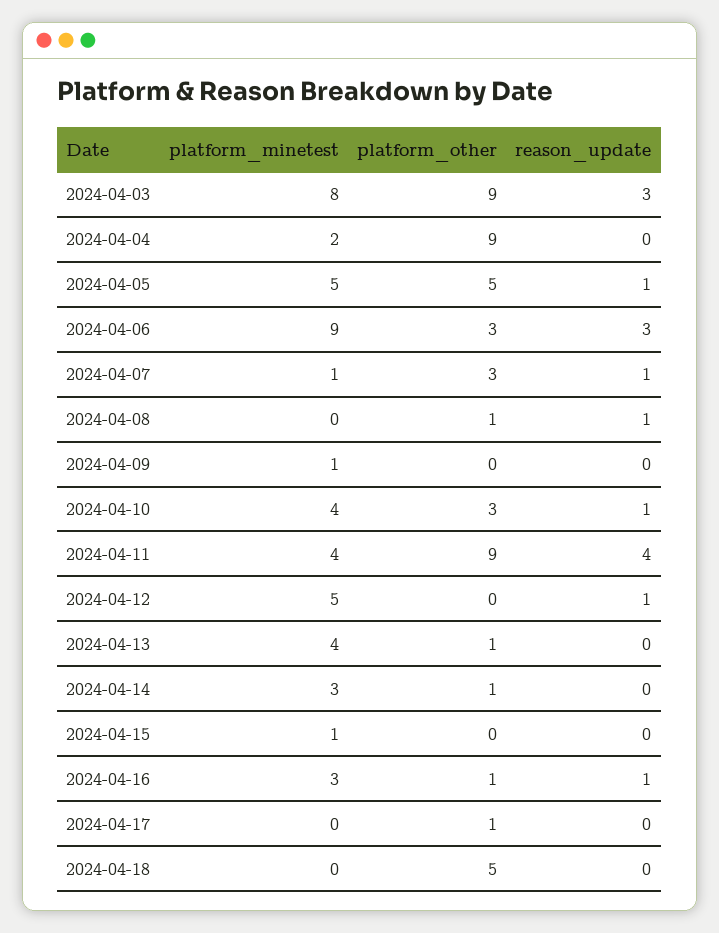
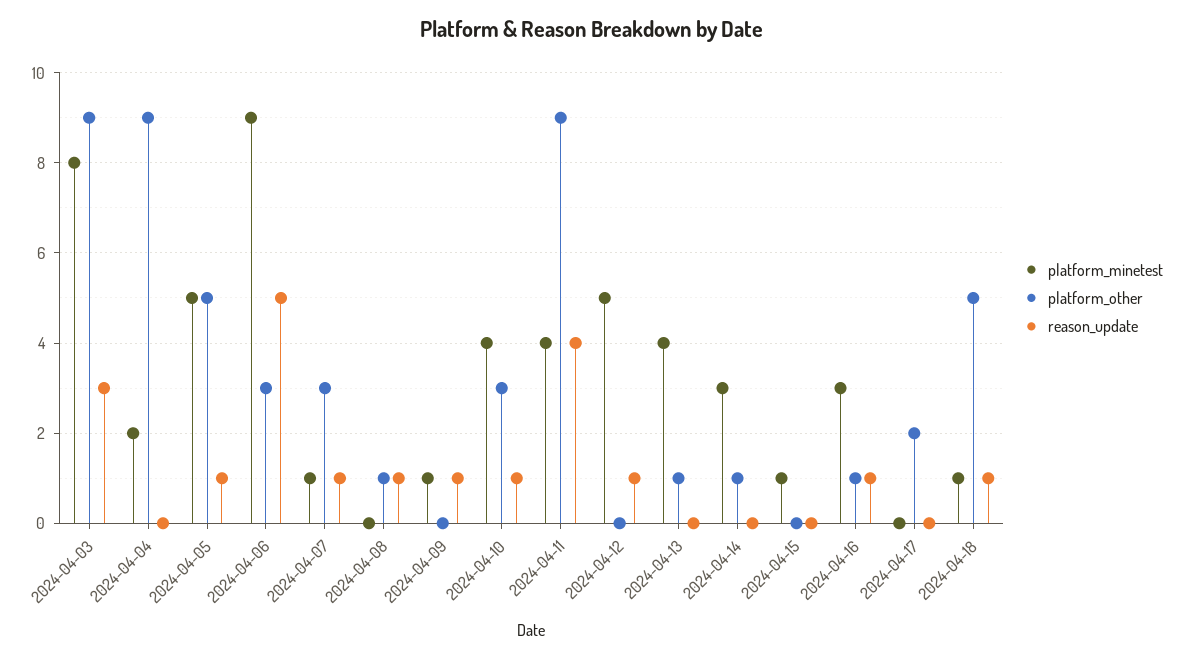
  {
    "platform_minetest": {
      "2024-04-03": 8,
      "2024-04-04": 2,
      "2024-04-05": 5,
      "2024-04-06": 9,
      "2024-04-07": 1,
      "2024-04-08": 0,
      "2024-04-09": 1,
      "2024-04-10": 4,
      "2024-04-11": 4,
      "2024-04-12": 5,
      "2024-04-13": 4,
      "2024-04-14": 3,
      "2024-04-15": 1,
      "2024-04-16": 3,
      "2024-04-17": 0,
-     "2024-04-18": 0
+     "2024-04-18": 1
    },
    "platform_other": {
      "2024-04-03": 9,
      "2024-04-04": 9,
      "2024-04-05": 5,
      "2024-04-06": 3,
      "2024-04-07": 3,
      "2024-04-08": 1,
      "2024-04-09": 0,
      "2024-04-10": 3,
      "2024-04-11": 9,
      "2024-04-12": 0,
      "2024-04-13": 1,
      "2024-04-14": 1,
      "2024-04-15": 0,
      "2024-04-16": 1,
-     "2024-04-17": 1,
+     "2024-04-17": 2,
      "2024-04-18": 5
    },
    "reason_update": {
      "2024-04-03": 3,
      "2024-04-04": 0,
      "2024-04-05": 1,
-     "2024-04-06": 3,
+     "2024-04-06": 5,
      "2024-04-07": 1,
      "2024-04-08": 1,
-     "2024-04-09": 0,
+     "2024-04-09": 1,
      "2024-04-10": 1,
      "2024-04-11": 4,
      "2024-04-12": 1,
      "2024-04-13": 0,
      "2024-04-14": 0,
      "2024-04-15": 0,
      "2024-04-16": 1,
      "2024-04-17": 0,
-     "2024-04-18": 0
+     "2024-04-18": 1
    }
  }

